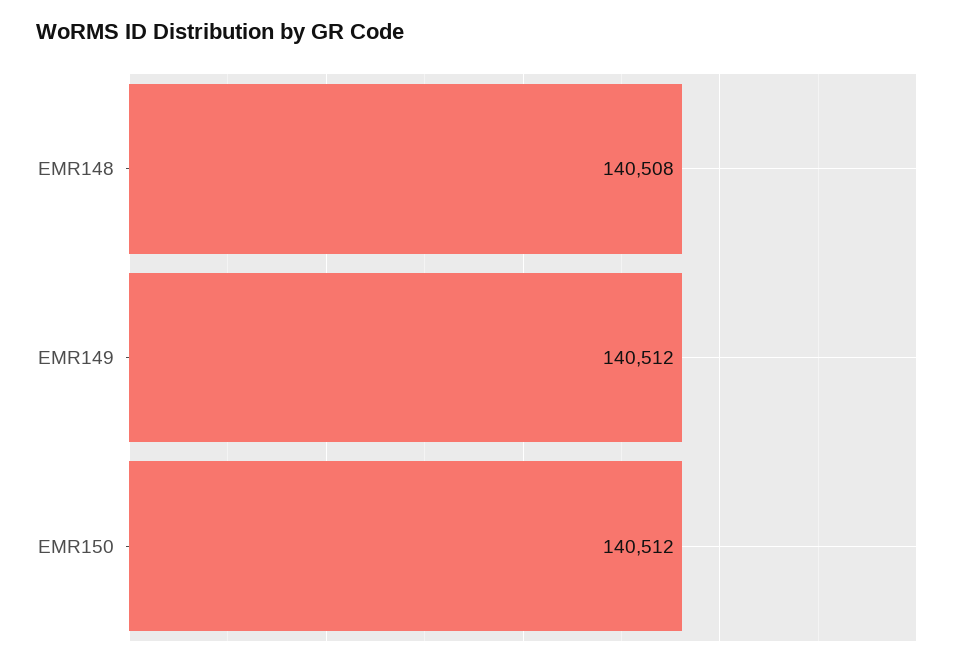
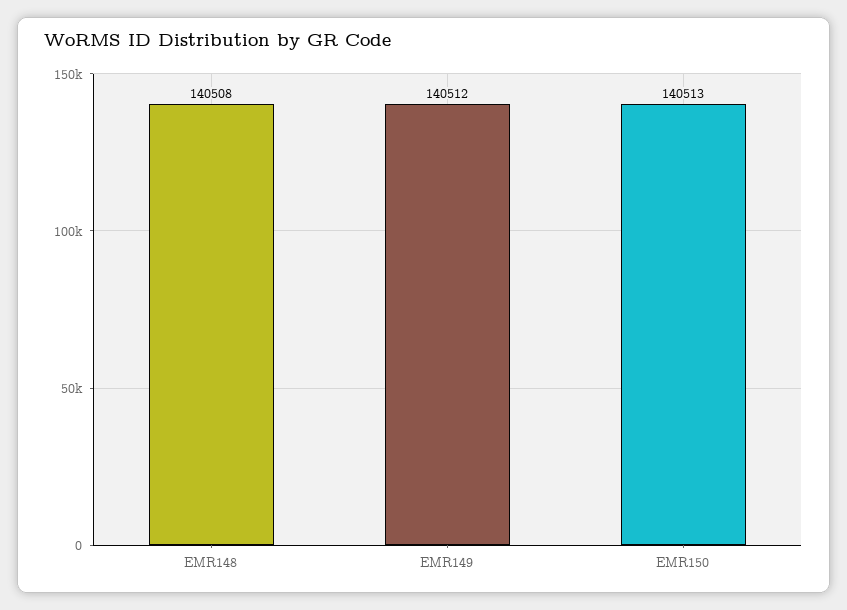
  {
    "EMR148": 140508,
    "EMR149": 140512,
-   "EMR150": 140512
+   "EMR150": 140513
  }

